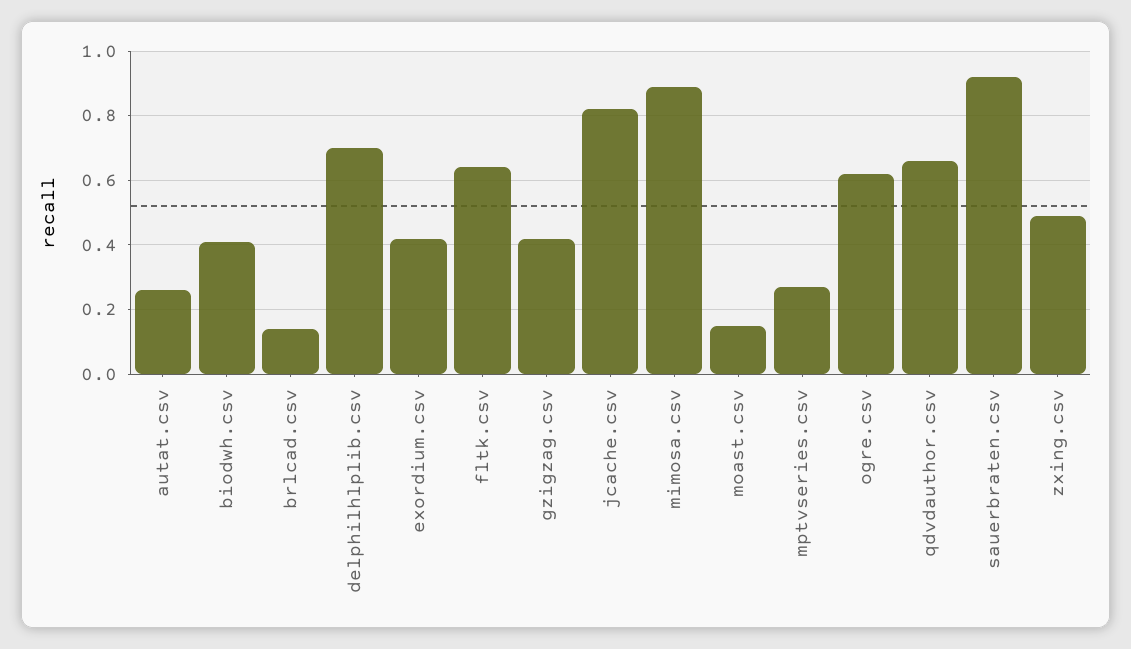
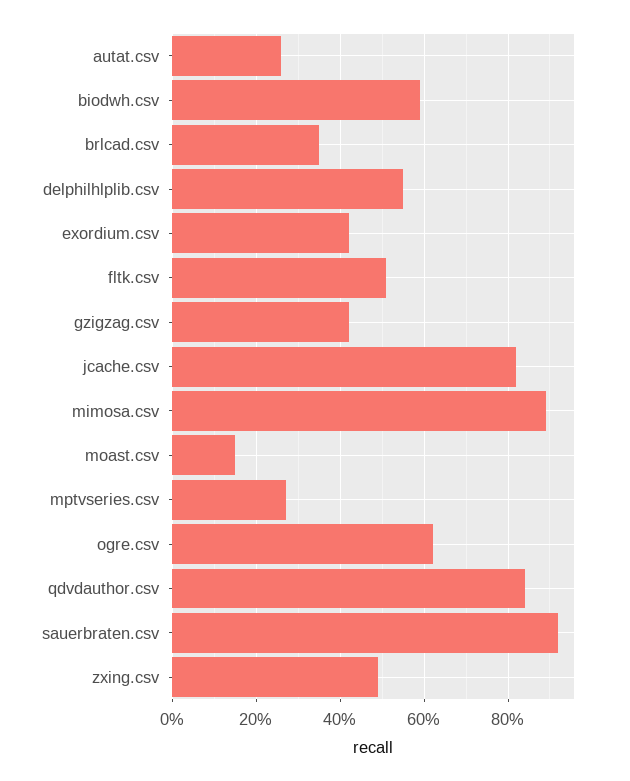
  {
    "autat.csv": 0.25,
-   "biodwh.csv": 0.4,
+   "biodwh.csv": 0.6,
-   "brlcad.csv": 0.15,
+   "brlcad.csv": 0.35,
-   "delphilhlplib.csv": 0.7,
+   "delphilhlplib.csv": 0.55,
    "exordium.csv": 0.4,
-   "fltk.csv": 0.65,
+   "fltk.csv": 0.5,
    "gzigzag.csv": 0.4,
    "jcache.csv": 0.8,
    "mimosa.csv": 0.9,
    "moast.csv": 0.15,
    "mptvseries.csv": 0.25,
    "ogre.csv": 0.6,
-   "qdvdauthor.csv": 0.65,
+   "qdvdauthor.csv": 0.85,
    "sauerbraten.csv": 0.9,
    "zxing.csv": 0.5
  }

